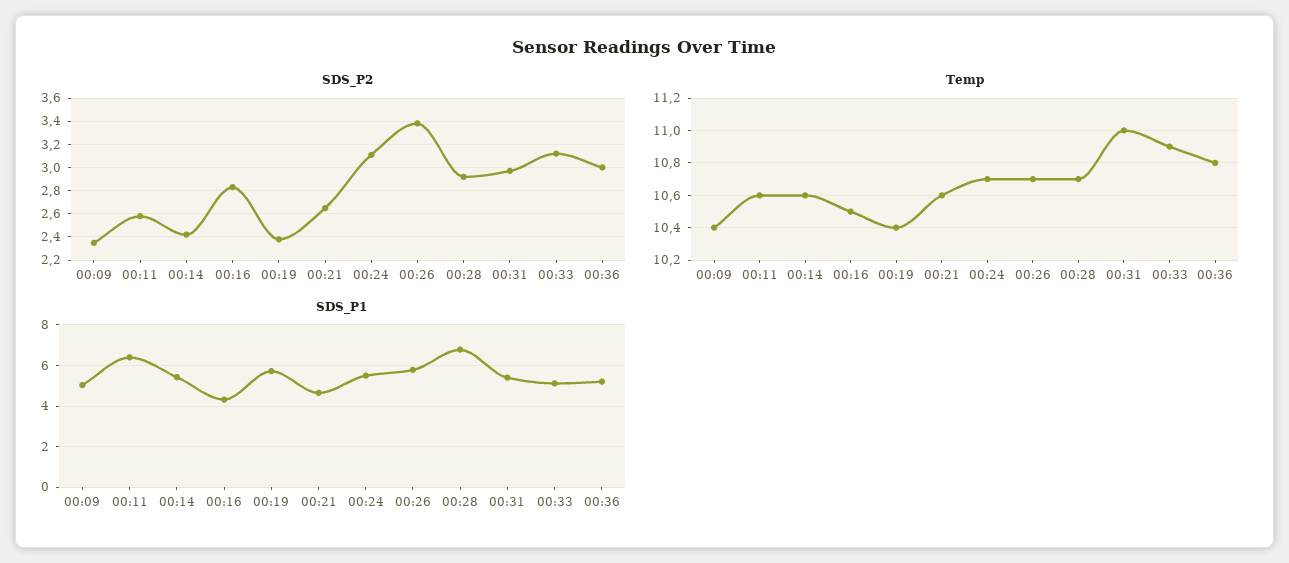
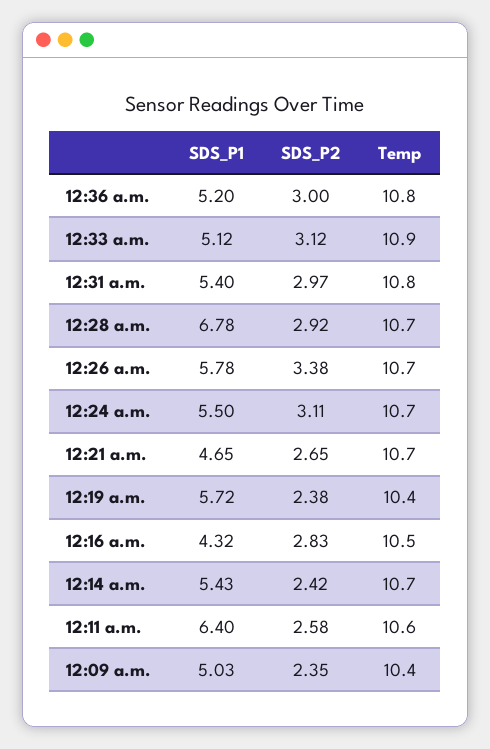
  {
    "SDS_P2": {
      "00:09": 2.35,
      "00:11": 2.58,
      "00:14": 2.42,
      "00:16": 2.83,
      "00:19": 2.38,
      "00:21": 2.65,
      "00:24": 3.11,
      "00:26": 3.38,
      "00:28": 2.92,
      "00:31": 2.97,
      "00:33": 3.12,
      "00:36": 3
    },
    "Temp": {
      "00:09": 10.4,
      "00:11": 10.6,
-     "00:14": 10.6,
+     "00:14": 10.7,
      "00:16": 10.5,
      "00:19": 10.4,
-     "00:21": 10.6,
+     "00:21": 10.7,
      "00:24": 10.7,
      "00:26": 10.7,
      "00:28": 10.7,
-     "00:31": 11,
+     "00:31": 10.8,
      "00:33": 10.9,
      "00:36": 10.8
    },
    "SDS_P1": {
      "00:09": 5.03,
      "00:11": 6.4,
      "00:14": 5.43,
      "00:16": 4.32,
      "00:19": 5.72,
      "00:21": 4.65,
      "00:24": 5.5,
      "00:26": 5.78,
      "00:28": 6.78,
      "00:31": 5.4,
      "00:33": 5.12,
      "00:36": 5.2
    }
  }

